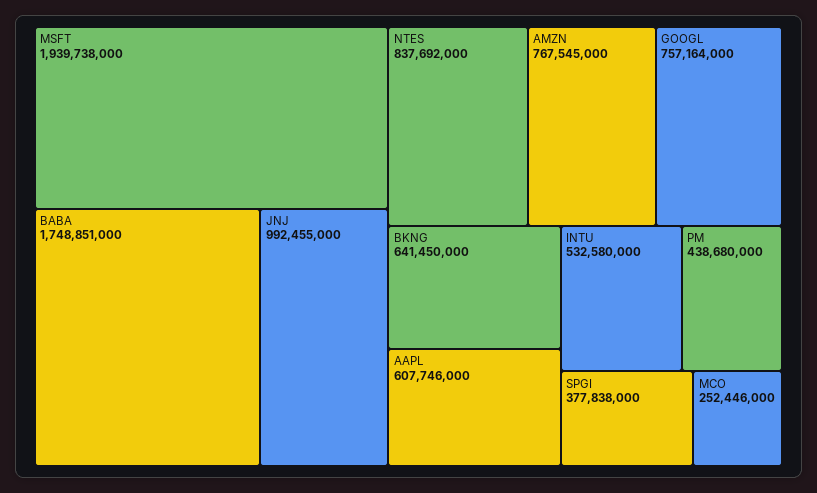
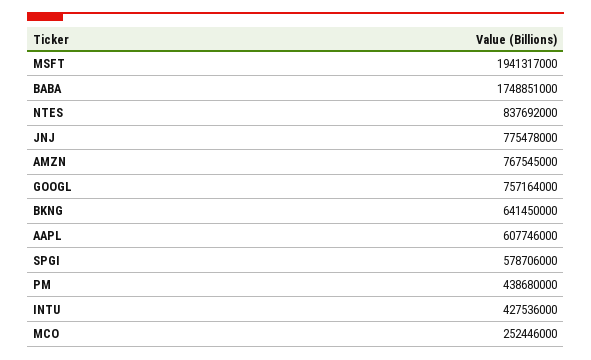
  {
-   "MSFT": 1939738000,
+   "MSFT": 1941317000,
    "BABA": 1748851000,
-   "JNJ": 992455000,
+   "JNJ": 775478000,
    "NTES": 837692000,
    "AMZN": 767545000,
    "GOOGL": 757164000,
    "BKNG": 641450000,
    "AAPL": 607746000,
-   "INTU": 532580000,
+   "INTU": 427536000,
    "PM": 438680000,
-   "SPGI": 377838000,
+   "SPGI": 578706000,
    "MCO": 252446000
  }

